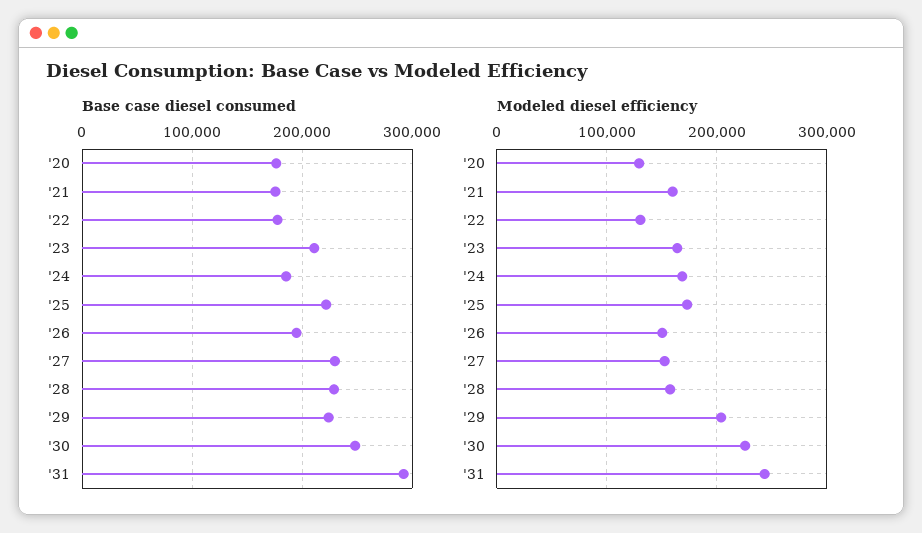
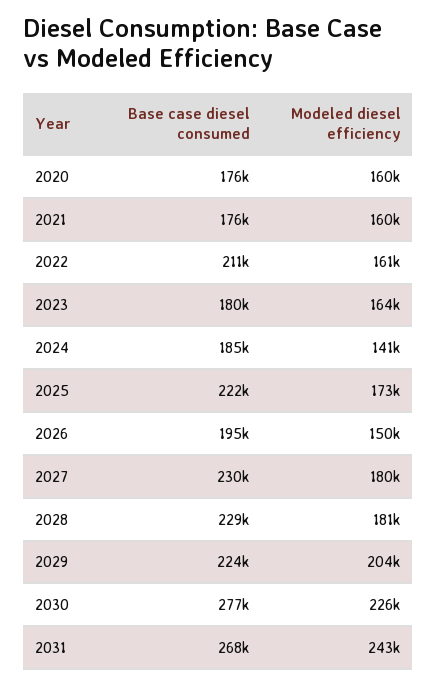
  {
    "Base case diesel consumed": {
      "'20": 176000,
      "'21": 176000,
-     "'22": 180000,
+     "'22": 211000,
-     "'23": 210000,
+     "'23": 180000,
      "'24": 185000,
      "'25": 222000,
      "'26": 195000,
      "'27": 230000,
      "'28": 229000,
      "'29": 224000,
-     "'30": 250000,
+     "'30": 277000,
-     "'31": 290000
+     "'31": 268000
    },
    "Modeled diesel efficiency": {
-     "'20": 130000,
+     "'20": 160000,
      "'21": 160000,
-     "'22": 130000,
+     "'22": 161000,
      "'23": 164000,
-     "'24": 170000,
+     "'24": 141000,
      "'25": 173000,
      "'26": 150000,
-     "'27": 150000,
+     "'27": 180000,
-     "'28": 160000,
+     "'28": 181000,
      "'29": 204000,
      "'30": 226000,
      "'31": 243000
    }
  }

